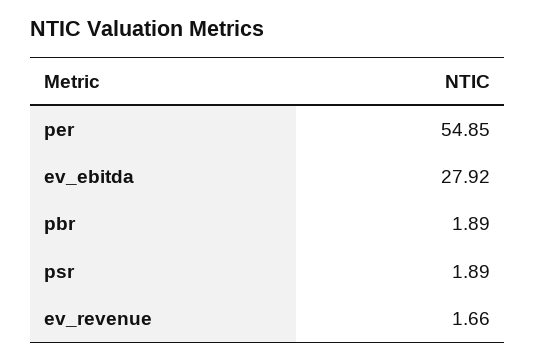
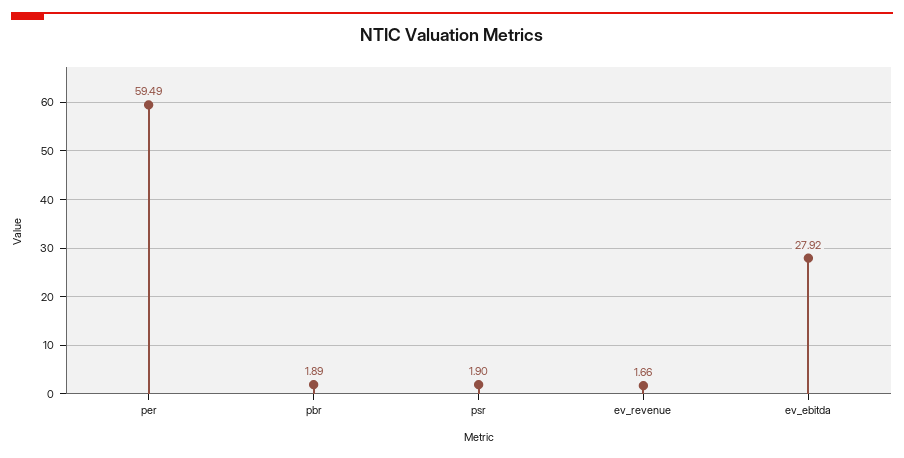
  {
-   "per": 54.85,
+   "per": 59.49,
    "ev_ebitda": 27.92,
    "pbr": 1.89,
-   "psr": 1.89,
+   "psr": 1.9,
    "ev_revenue": 1.66
  }

